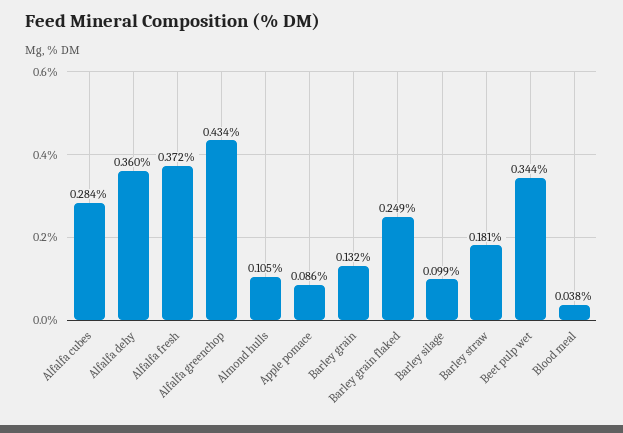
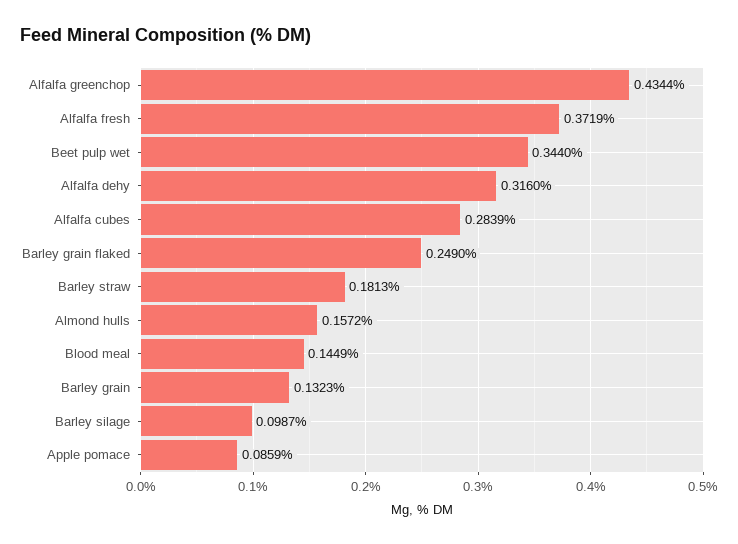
  {
    "Alfalfa cubes": 0.2839,
-   "Alfalfa dehy": 0.36,
+   "Alfalfa dehy": 0.316,
    "Alfalfa fresh": 0.3719,
    "Alfalfa greenchop": 0.4344,
-   "Almond hulls": 0.105,
+   "Almond hulls": 0.1572,
    "Apple pomace": 0.0859,
    "Barley grain": 0.1323,
    "Barley grain flaked": 0.249,
    "Barley silage": 0.0987,
    "Barley straw": 0.1813,
    "Beet pulp wet": 0.344,
-   "Blood meal": 0.038
+   "Blood meal": 0.1449
  }

